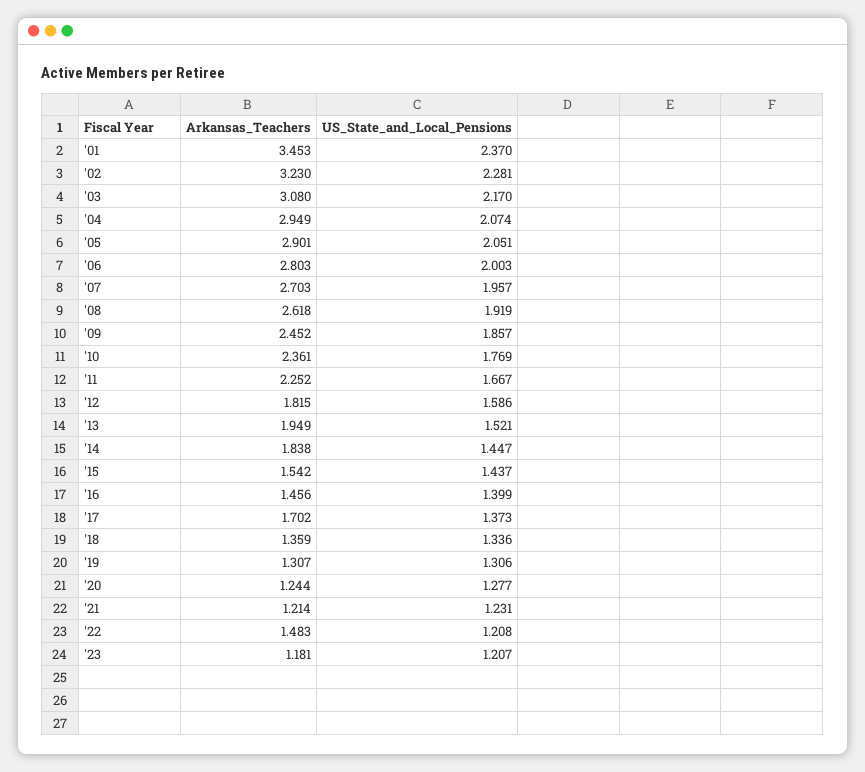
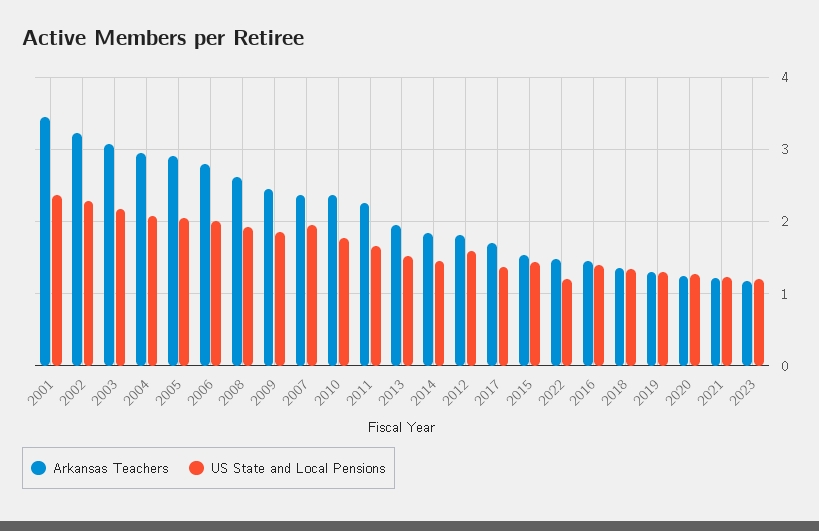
  {
    "Arkansas_Teachers": {
      "'01": 3.453,
      "'02": 3.23,
      "'03": 3.08,
      "'04": 2.949,
      "'05": 2.901,
      "'06": 2.803,
-     "'07": 2.703,
+     "'07": 2.4,
      "'08": 2.618,
      "'09": 2.452,
      "'10": 2.361,
      "'11": 2.252,
      "'12": 1.815,
      "'13": 1.949,
      "'14": 1.838,
      "'15": 1.542,
      "'16": 1.456,
      "'17": 1.702,
      "'18": 1.359,
      "'19": 1.307,
      "'20": 1.244,
      "'21": 1.214,
      "'22": 1.483,
      "'23": 1.181
    },
    "US_State_and_Local_Pensions": {
      "'01": 2.37,
      "'02": 2.281,
      "'03": 2.17,
      "'04": 2.074,
      "'05": 2.051,
      "'06": 2.003,
      "'07": 1.957,
      "'08": 1.919,
      "'09": 1.857,
      "'10": 1.769,
      "'11": 1.667,
      "'12": 1.586,
      "'13": 1.521,
      "'14": 1.447,
      "'15": 1.437,
      "'16": 1.399,
      "'17": 1.373,
      "'18": 1.336,
      "'19": 1.306,
      "'20": 1.277,
      "'21": 1.231,
      "'22": 1.208,
      "'23": 1.207
    }
  }

